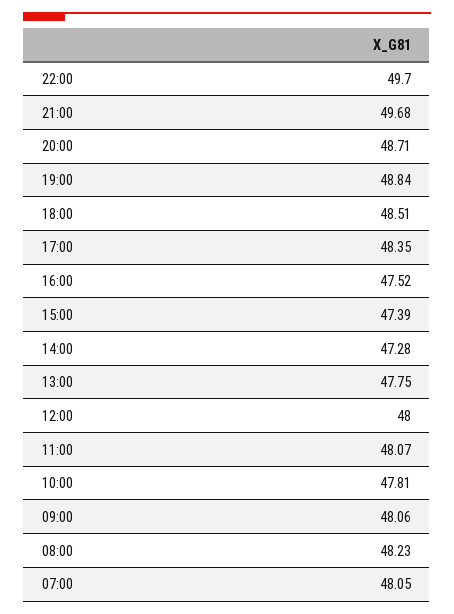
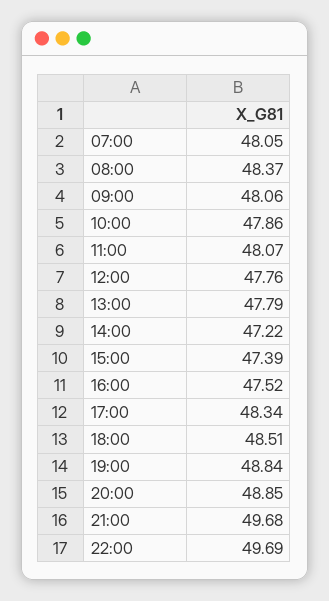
  {
-   "22:00": 49.7,
+   "22:00": 49.69,
    "21:00": 49.68,
-   "20:00": 48.71,
+   "20:00": 48.85,
    "19:00": 48.84,
    "18:00": 48.51,
-   "17:00": 48.35,
+   "17:00": 48.34,
    "16:00": 47.52,
    "15:00": 47.39,
-   "14:00": 47.28,
+   "14:00": 47.22,
-   "13:00": 47.75,
+   "13:00": 47.79,
-   "12:00": 48,
+   "12:00": 47.76,
    "11:00": 48.07,
-   "10:00": 47.81,
+   "10:00": 47.86,
    "09:00": 48.06,
-   "08:00": 48.23,
+   "08:00": 48.37,
    "07:00": 48.05
  }

